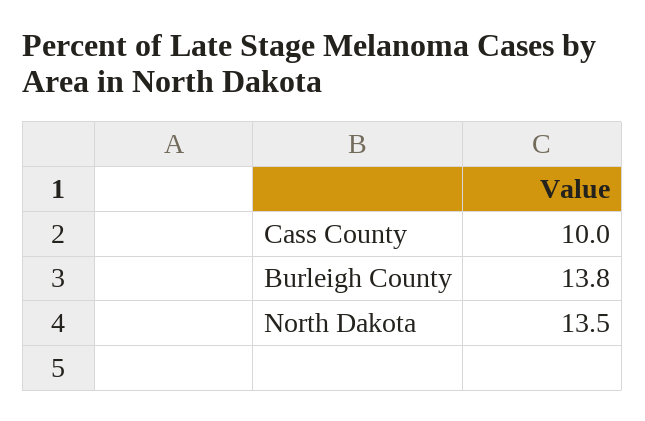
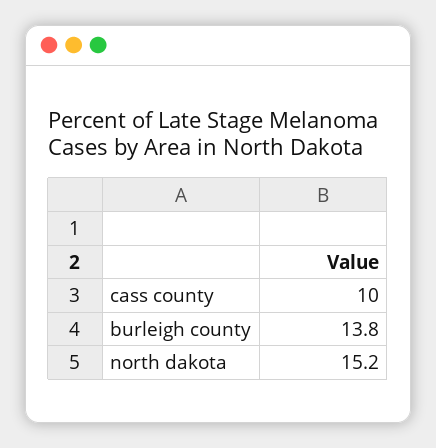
  {
    "Cass County": 10,
    "Burleigh County": 13.8,
-   "North Dakota": 13.5
+   "North Dakota": 15.2
  }

